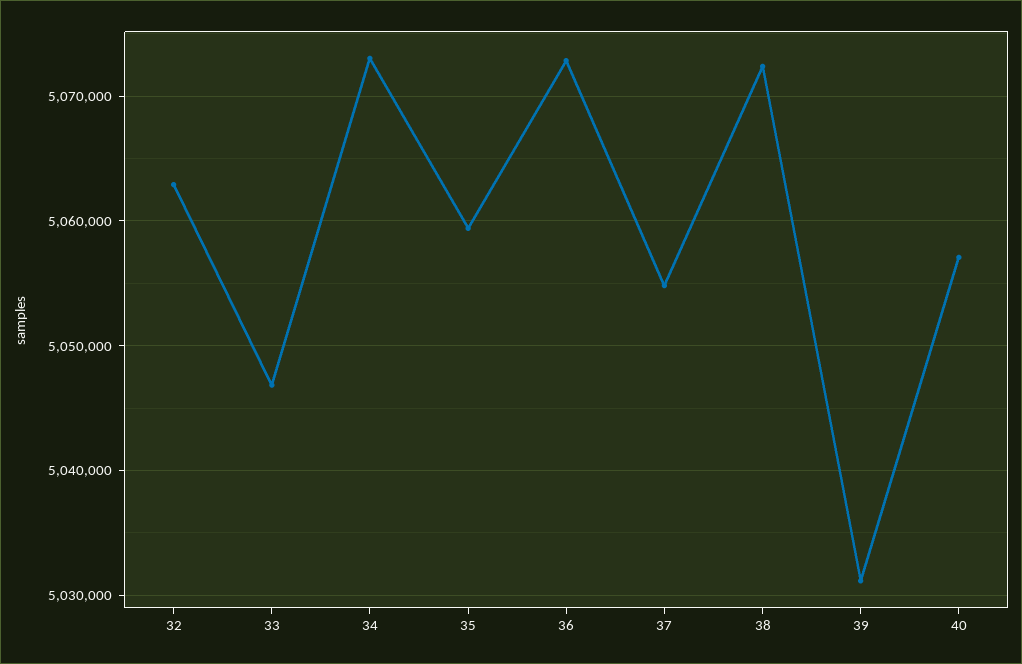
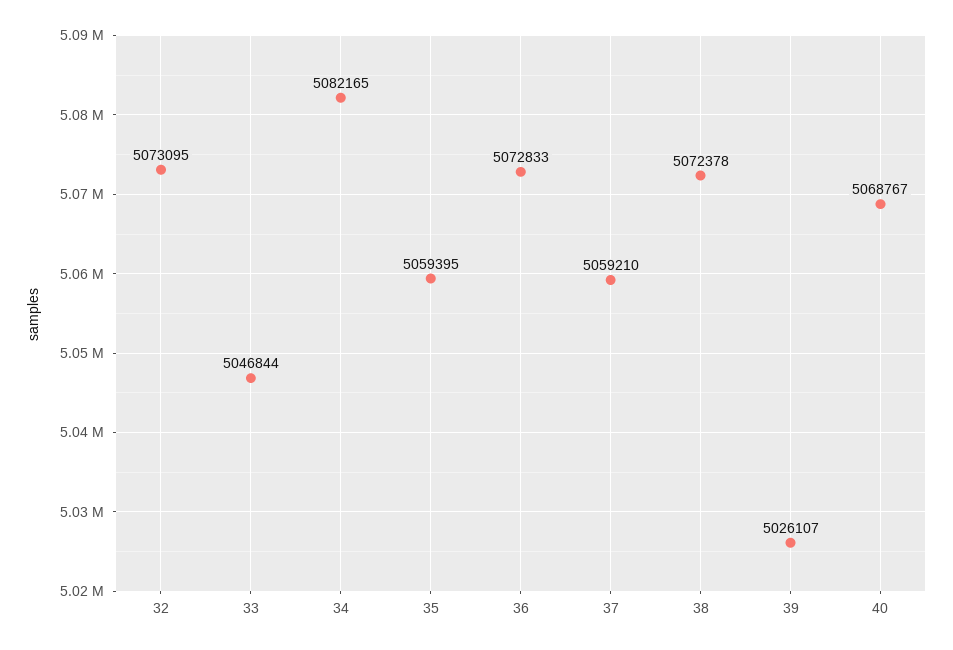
  {
-   "32": 5063000,
+   "32": 5073095,
    "33": 5046844,
-   "34": 5073000,
+   "34": 5082165,
    "35": 5059395,
    "36": 5072833,
-   "37": 5055000,
+   "37": 5059210,
    "38": 5072378,
-   "39": 5031000,
+   "39": 5026107,
-   "40": 5057000
+   "40": 5068767
  }

